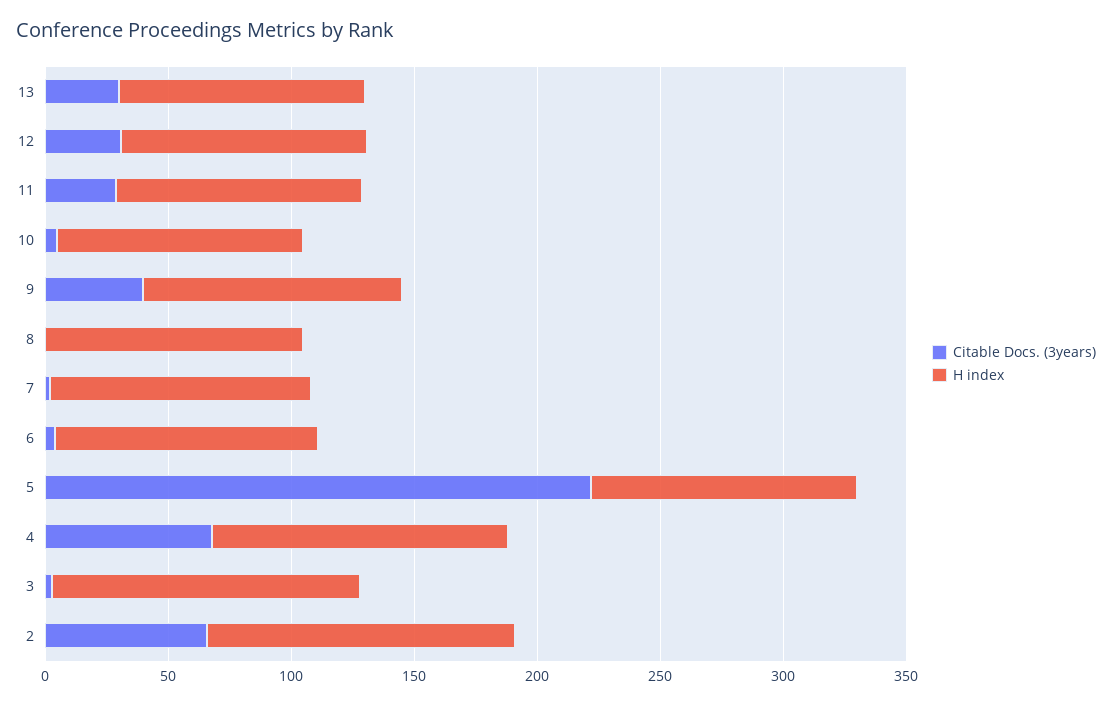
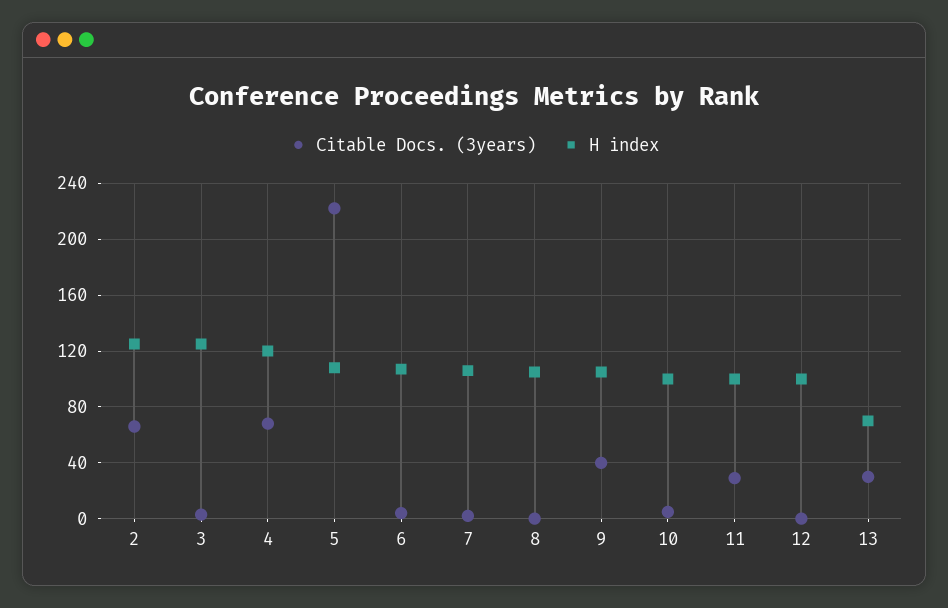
  {
    "Citable Docs. (3years)": {
      "13": 30,
-     "12": 30,
+     "12": 0,
      "11": 30,
      "10": 5,
      "9": 40,
      "8": 0,
      "7": 0,
      "6": 5,
      "5": 220,
      "4": 70,
      "3": 5,
      "2": 65
    },
    "H index": {
-     "13": 100,
+     "13": 70,
      "12": 100,
      "11": 100,
      "10": 100,
      "9": 105,
      "8": 105,
      "7": 105,
      "6": 105,
      "5": 110,
      "4": 120,
      "3": 125,
      "2": 125
    }
  }

